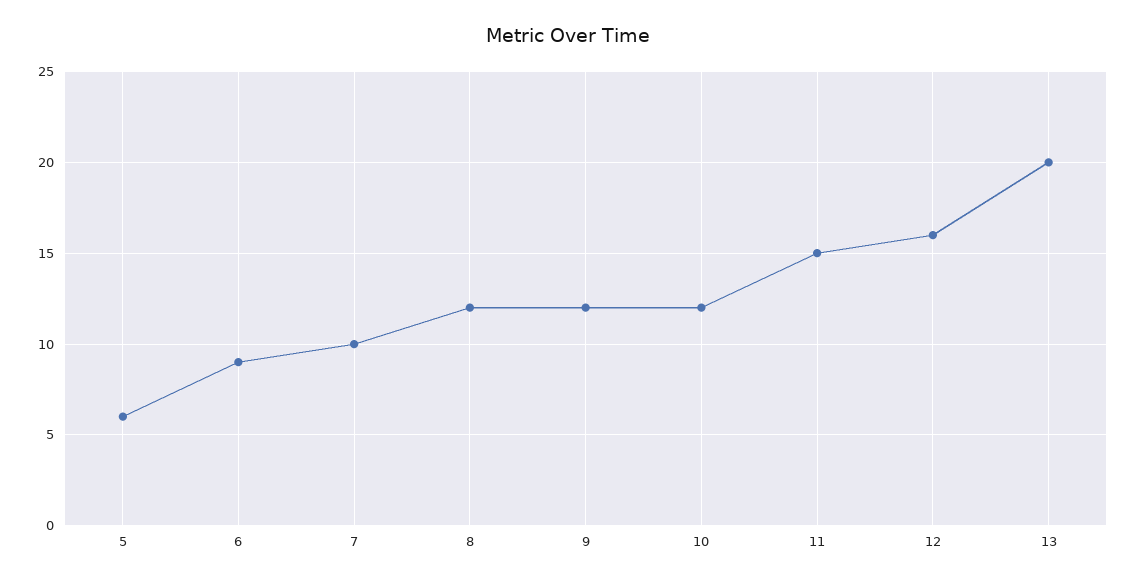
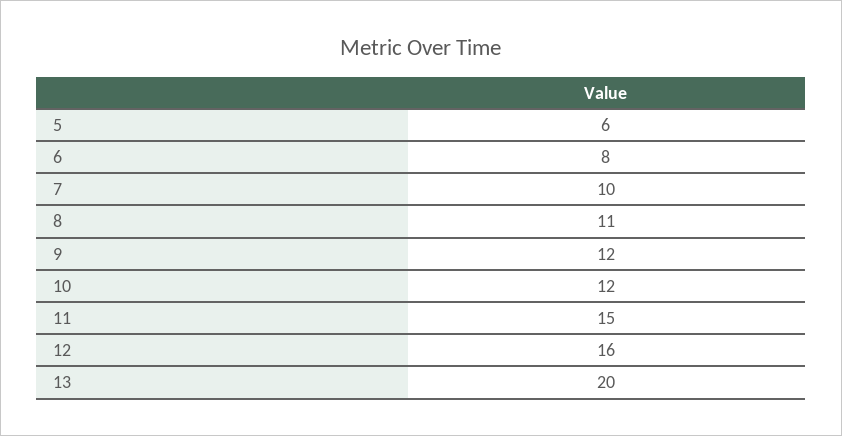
  {
    "5": 6,
-   "6": 9,
+   "6": 8,
    "7": 10,
-   "8": 12,
+   "8": 11,
    "9": 12,
    "10": 12,
    "11": 15,
    "12": 16,
    "13": 20
  }

